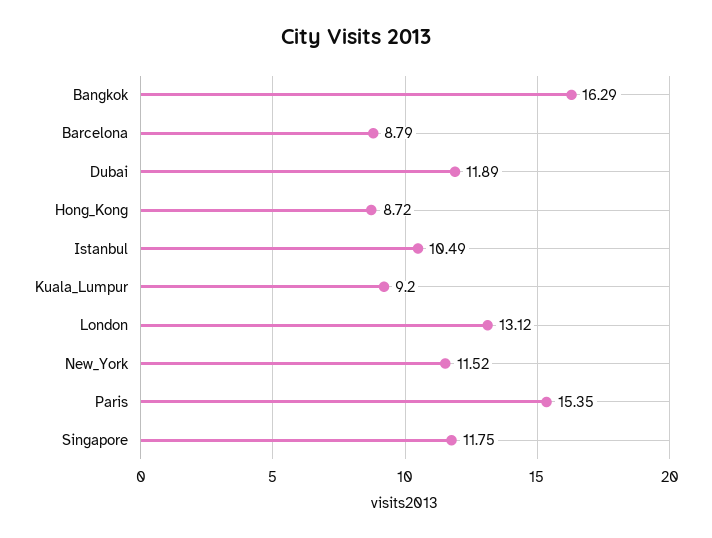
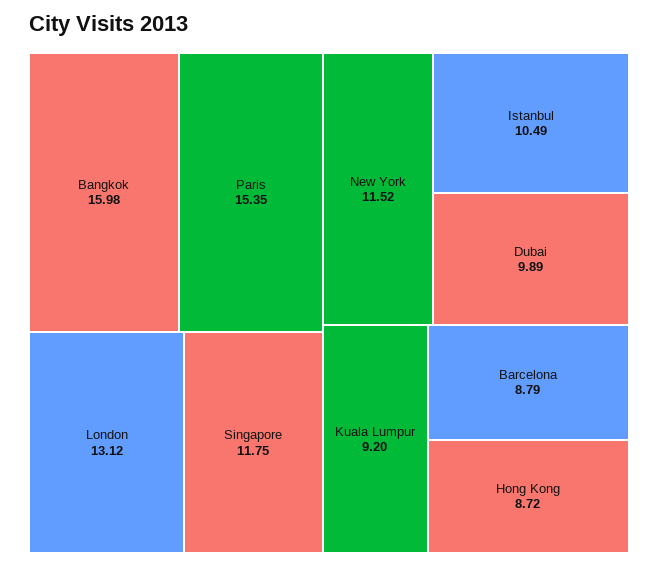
  {
-   "Bangkok": 16.29,
+   "Bangkok": 15.98,
    "Barcelona": 8.79,
-   "Dubai": 11.89,
+   "Dubai": 9.89,
    "Hong_Kong": 8.72,
    "Istanbul": 10.49,
    "Kuala_Lumpur": 9.2,
    "London": 13.12,
    "New_York": 11.52,
    "Paris": 15.35,
    "Singapore": 11.75
  }

